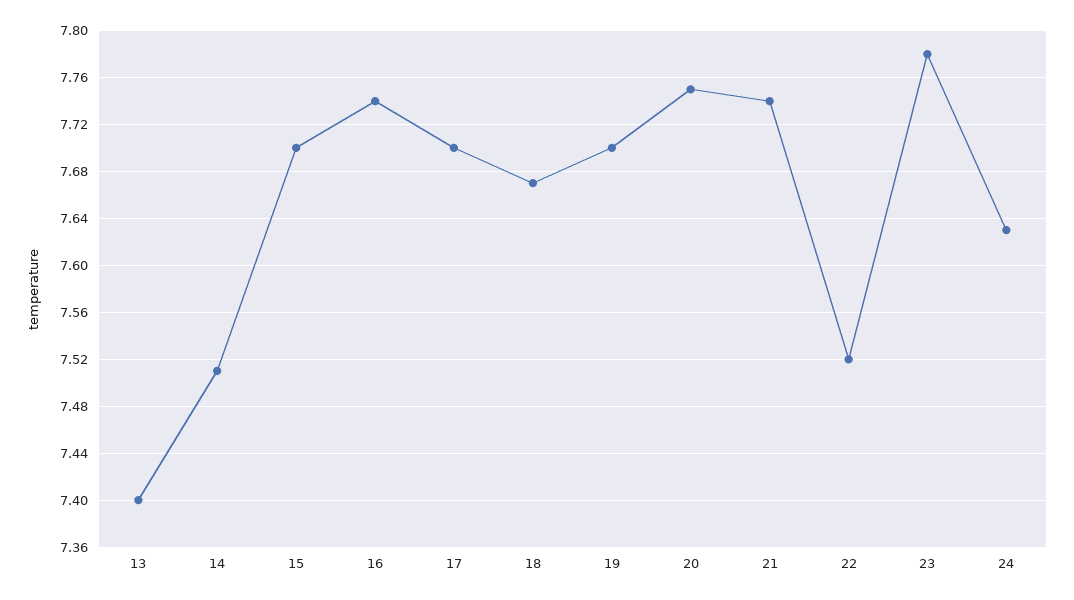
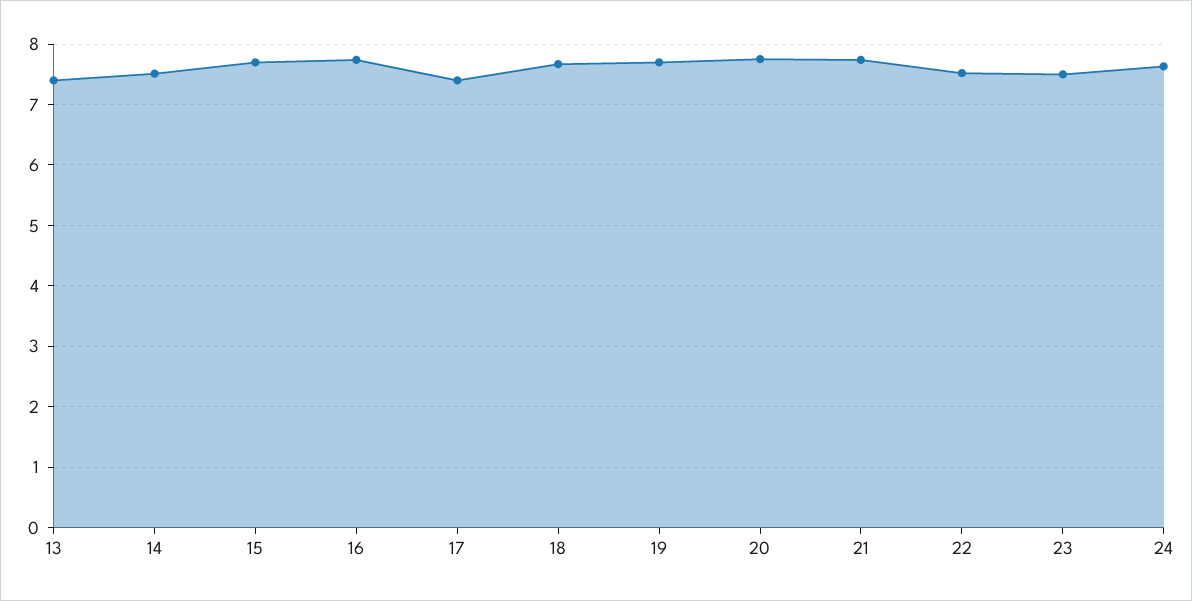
  {
    "13": 7.4,
    "14": 7.51,
    "15": 7.7,
    "16": 7.74,
-   "17": 7.7,
+   "17": 7.4,
    "18": 7.67,
    "19": 7.7,
    "20": 7.75,
    "21": 7.74,
    "22": 7.52,
-   "23": 7.78,
+   "23": 7.5,
    "24": 7.63
  }

